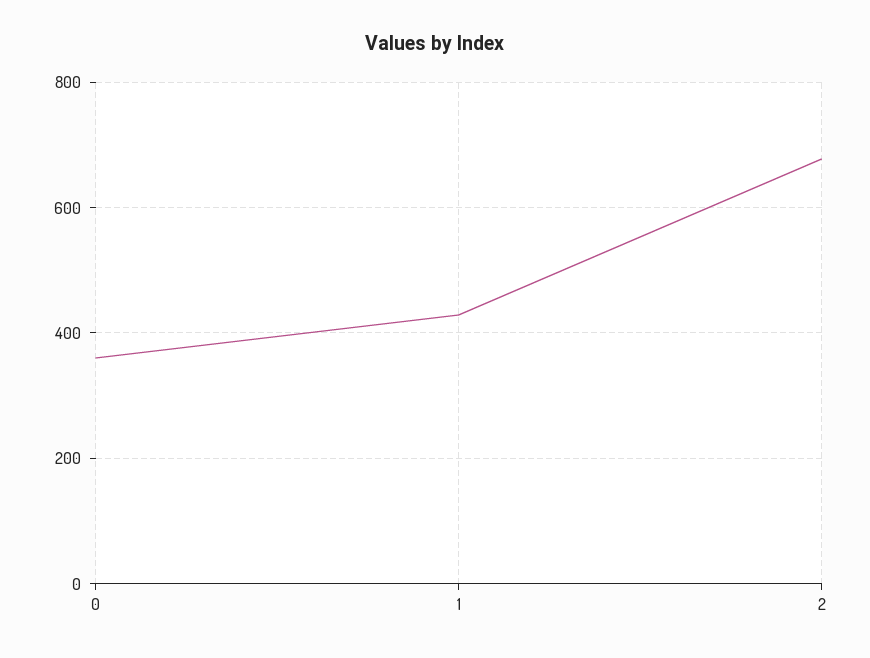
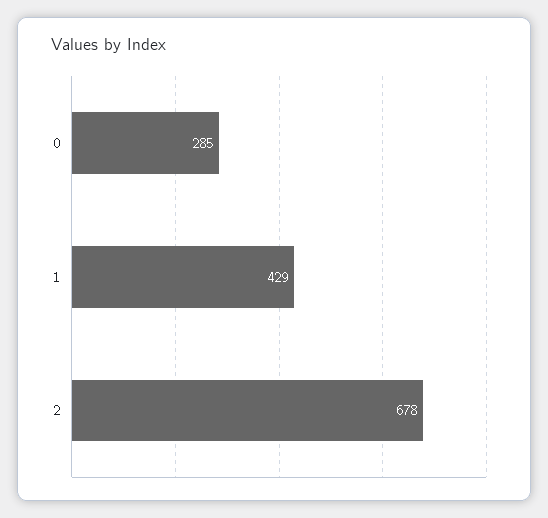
  {
-   "0": 360,
+   "0": 285,
    "1": 429,
    "2": 678
  }

